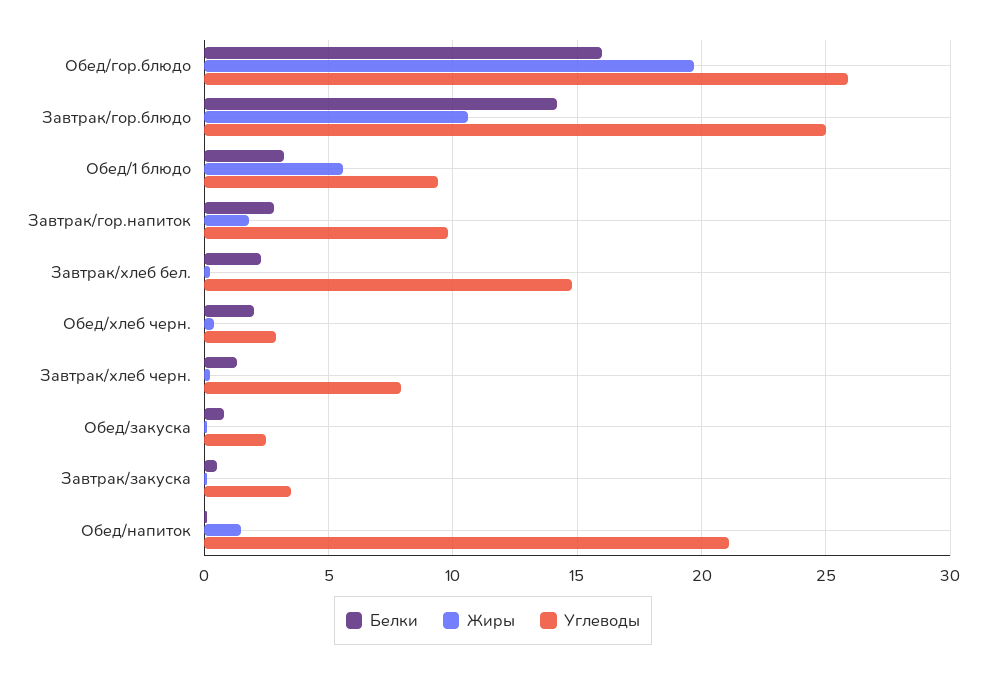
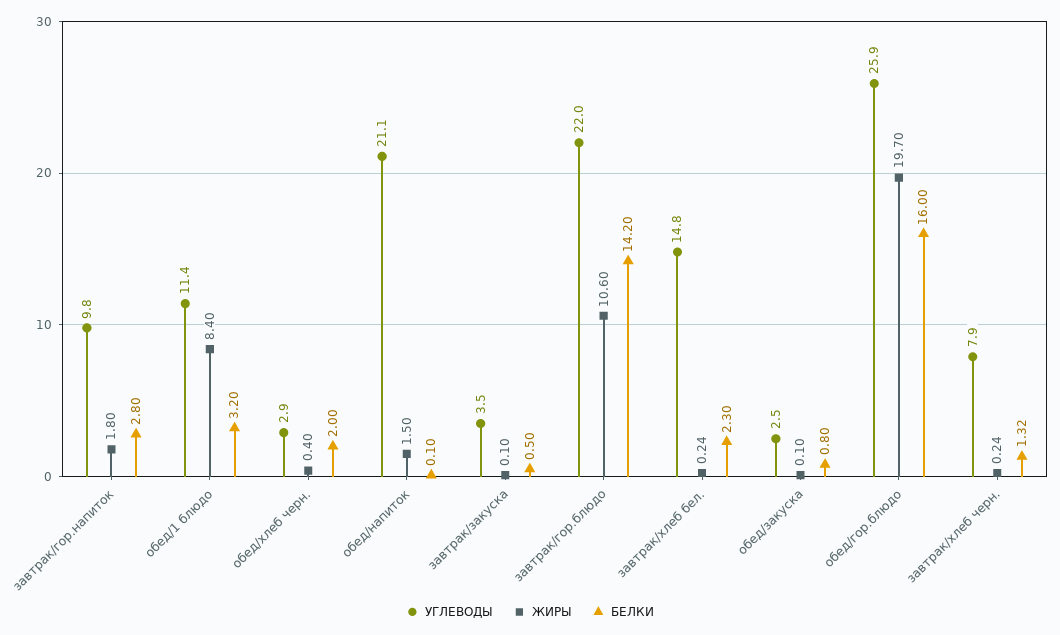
  {
    "Белки": {
      "Обед/гор.блюдо": 16,
      "Завтрак/гор.блюдо": 14.2,
      "Обед/1 блюдо": 3.2,
      "Завтрак/гор.напиток": 2.8,
      "Завтрак/хлеб бел.": 2.3,
      "Обед/хлеб черн.": 2,
      "Завтрак/хлеб черн.": 1.32,
      "Обед/закуска": 0.8,
      "Завтрак/закуска": 0.5,
      "Обед/напиток": 0.1
    },
    "Жиры": {
      "Обед/гор.блюдо": 19.7,
      "Завтрак/гор.блюдо": 10.6,
-     "Обед/1 блюдо": 5.5,
+     "Обед/1 блюдо": 8.4,
      "Завтрак/гор.напиток": 1.8,
      "Завтрак/хлеб бел.": 0.24,
      "Обед/хлеб черн.": 0.4,
      "Завтрак/хлеб черн.": 0.24,
      "Обед/закуска": 0.1,
      "Завтрак/закуска": 0.1,
      "Обед/напиток": 1.5
    },
    "Углеводы": {
      "Обед/гор.блюдо": 25.9,
-     "Завтрак/гор.блюдо": 25,
+     "Завтрак/гор.блюдо": 22,
-     "Обед/1 блюдо": 9.5,
+     "Обед/1 блюдо": 11.4,
      "Завтрак/гор.напиток": 9.8,
      "Завтрак/хлеб бел.": 14.8,
      "Обед/хлеб черн.": 2.9,
      "Завтрак/хлеб черн.": 7.9,
      "Обед/закуска": 2.5,
      "Завтрак/закуска": 3.5,
      "Обед/напиток": 21.1
    }
  }

